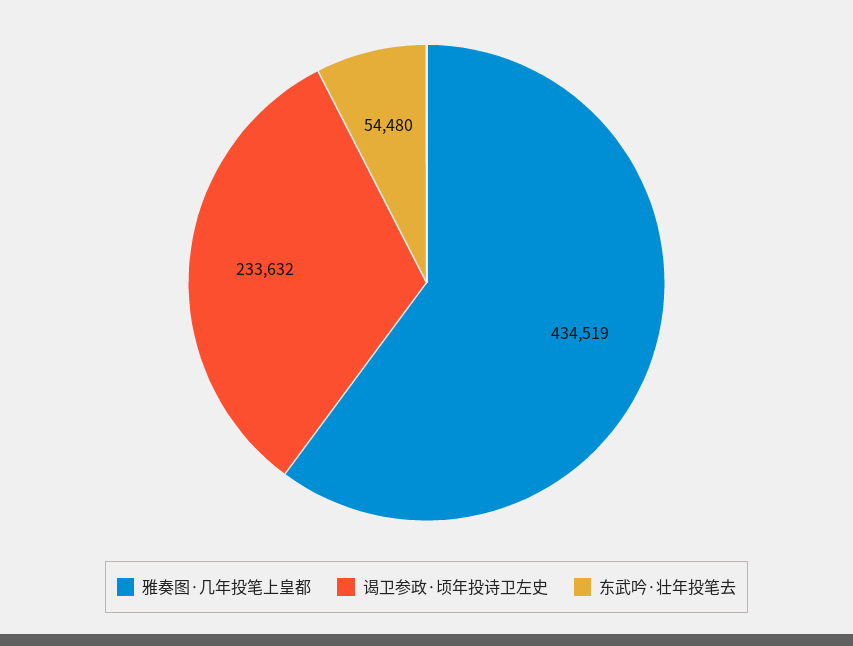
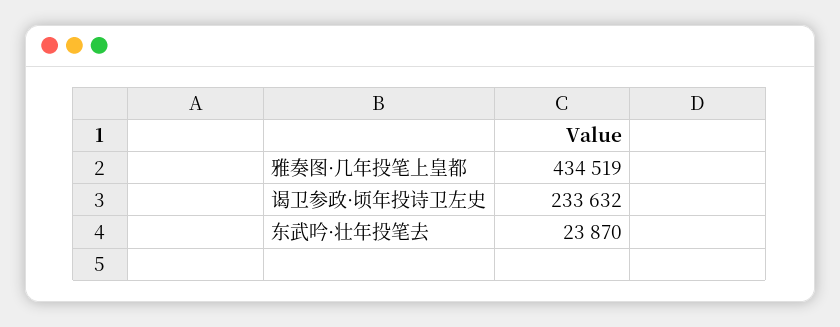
  {
    "雅奏图·几年投笔上皇都": 434519,
    "谒卫参政·顷年投诗卫左史": 233632,
-   "东武吟·壮年投笔去": 54480
+   "东武吟·壮年投笔去": 23870
  }

